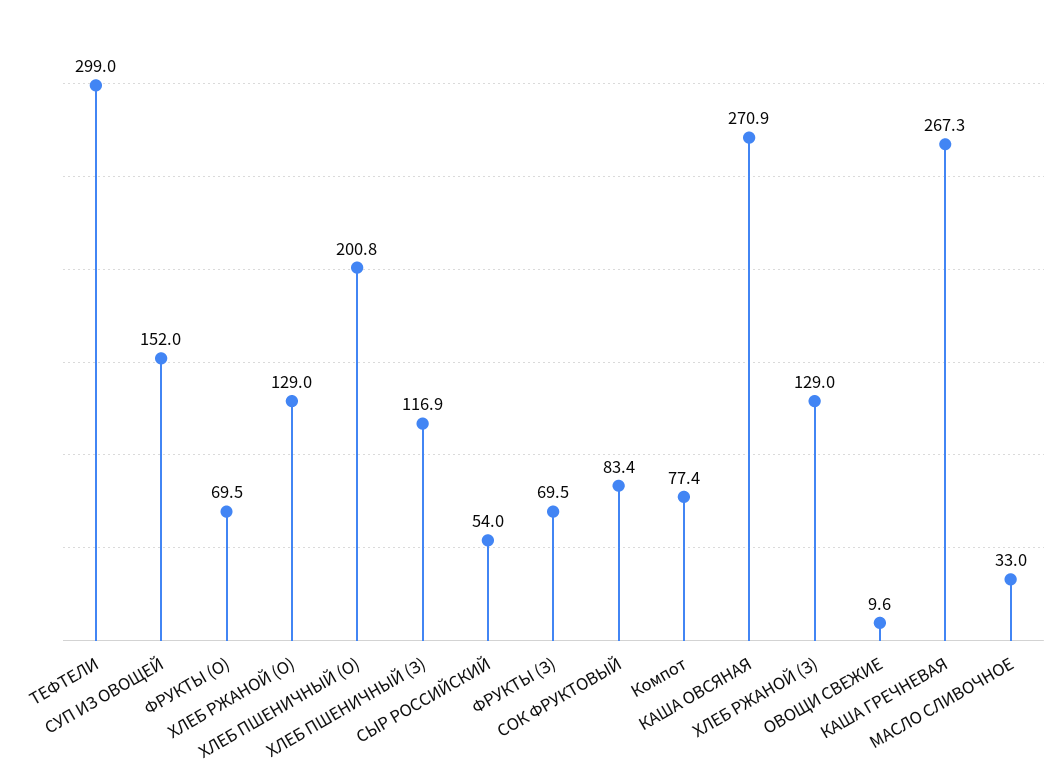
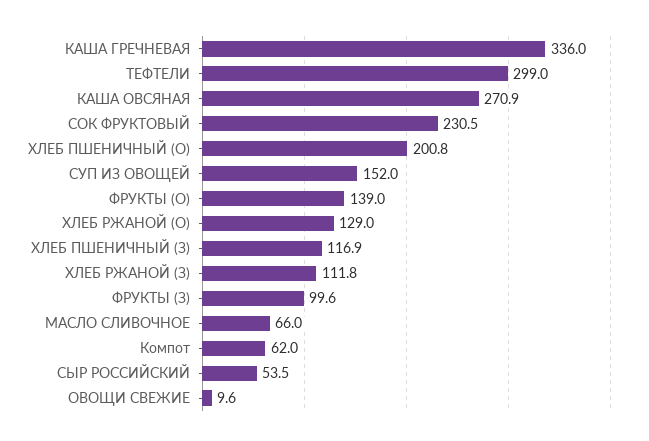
  {
    "ТЕФТЕЛИ": 299,
    "СУП ИЗ ОВОЩЕЙ": 152,
-   "ФРУКТЫ (О)": 69.5,
+   "ФРУКТЫ (О)": 139,
    "ХЛЕБ РЖАНОЙ (О)": 129,
    "ХЛЕБ ПШЕНИЧНЫЙ (О)": 200.8,
    "ХЛЕБ ПШЕНИЧНЫЙ (З)": 116.9,
-   "СЫР РОССИЙСКИЙ": 54,
+   "СЫР РОССИЙСКИЙ": 53.5,
-   "ФРУКТЫ (З)": 69.5,
+   "ФРУКТЫ (З)": 99.6,
-   "СОК ФРУКТОВЫЙ": 83.4,
+   "СОК ФРУКТОВЫЙ": 230.5,
-   "Компот": 77.4,
+   "Компот": 62,
    "КАША ОВСЯНАЯ": 270.9,
-   "ХЛЕБ РЖАНОЙ (З)": 129,
+   "ХЛЕБ РЖАНОЙ (З)": 111.8,
    "ОВОЩИ СВЕЖИЕ": 9.6,
-   "КАША ГРЕЧНЕВАЯ": 267.3,
+   "КАША ГРЕЧНЕВАЯ": 336,
-   "МАСЛО СЛИВОЧНОЕ": 33
+   "МАСЛО СЛИВОЧНОЕ": 66
  }

